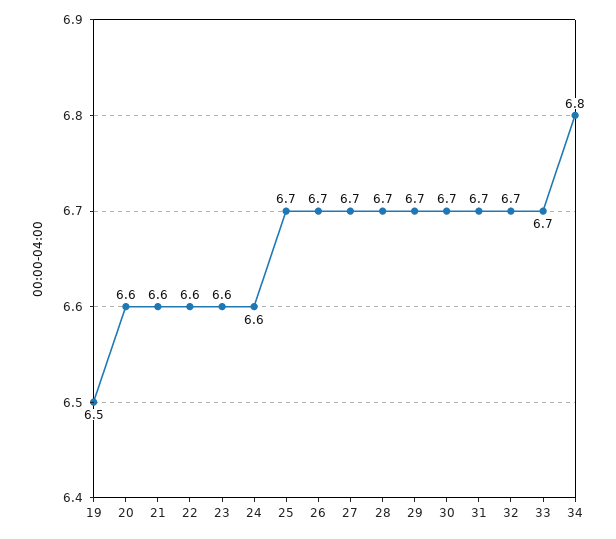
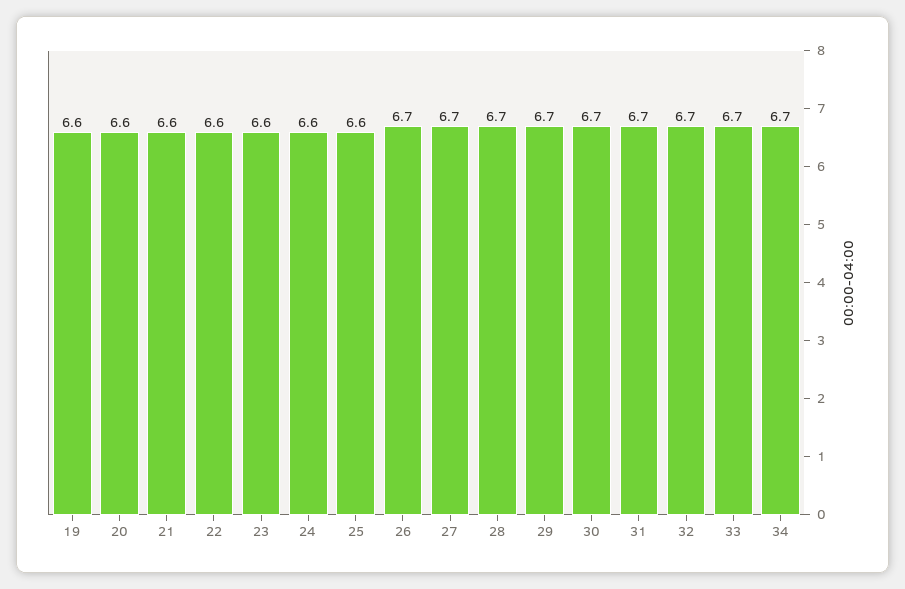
  {
-   "19": 6.5,
+   "19": 6.6,
    "20": 6.6,
    "21": 6.6,
    "22": 6.6,
    "23": 6.6,
    "24": 6.6,
-   "25": 6.7,
+   "25": 6.6,
    "26": 6.7,
    "27": 6.7,
    "28": 6.7,
    "29": 6.7,
    "30": 6.7,
    "31": 6.7,
    "32": 6.7,
    "33": 6.7,
-   "34": 6.8
+   "34": 6.7
  }

